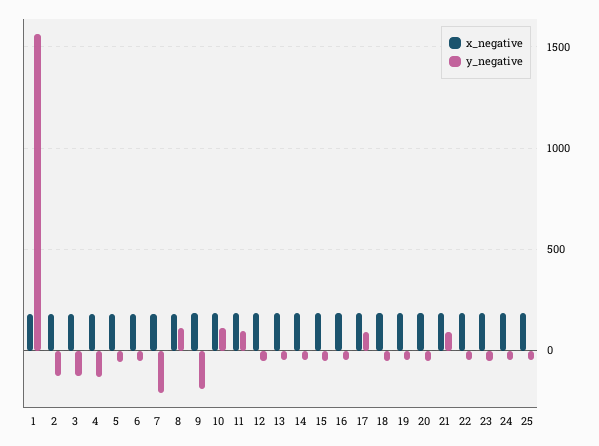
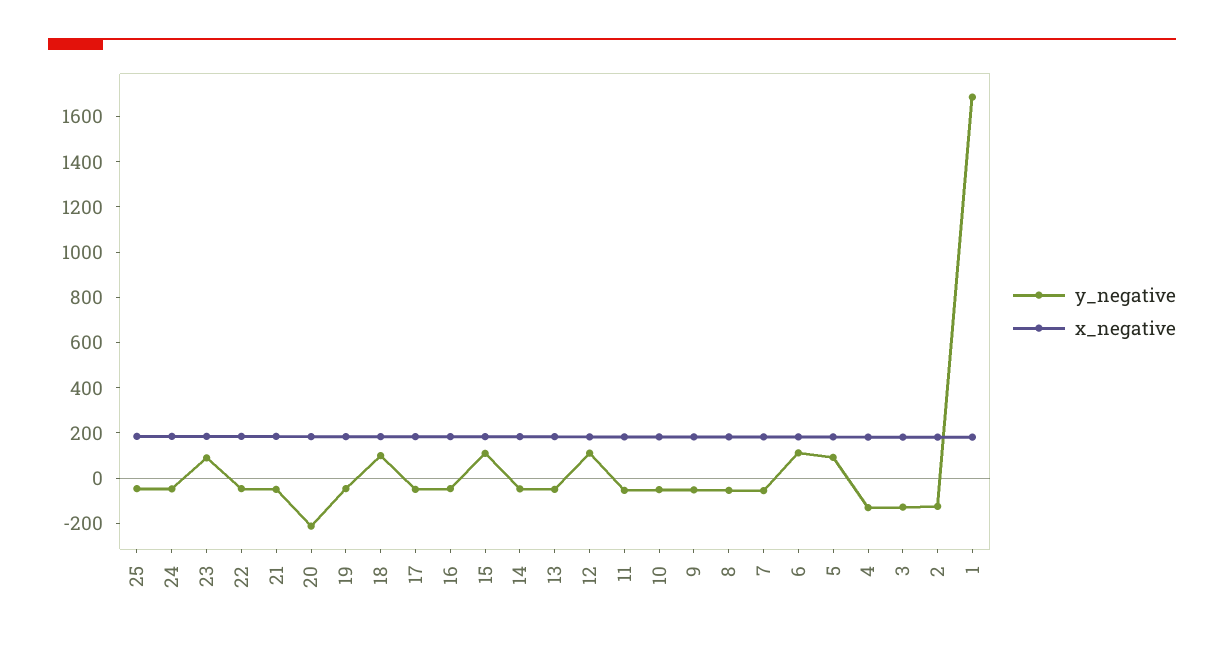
  {
    "x_negative": {
      "1": 200,
      "2": 200,
      "3": 200,
      "4": 200,
      "5": 200,
      "6": 200,
      "7": 200,
      "8": 200,
      "9": 200,
      "10": 200,
      "11": 200,
      "12": 200,
      "13": 200,
      "14": 200,
      "15": 200,
      "16": 200,
      "17": 200,
      "18": 200,
      "19": 200,
      "20": 200,
      "21": 200,
      "22": 200,
      "23": 200,
      "24": 200,
      "25": 200
    },
    "y_negative": {
-     "1": 1550,
+     "1": 1700,
      "2": -150,
      "3": -150,
      "4": -150,
-     "5": -50,
+     "5": 100,
-     "6": -50,
+     "6": 100,
-     "7": -200,
+     "7": -50,
-     "8": 100,
+     "8": -50,
-     "9": -200,
+     "9": -50,
-     "10": 100,
+     "10": -50,
-     "11": 100,
+     "11": -50,
-     "12": -50,
+     "12": 100,
      "13": -50,
      "14": -50,
-     "15": -50,
+     "15": 100,
      "16": -50,
-     "17": 100,
+     "17": -50,
-     "18": -50,
+     "18": 100,
      "19": -50,
-     "20": -50,
+     "20": -200,
-     "21": 100,
+     "21": -50,
      "22": -50,
-     "23": -50,
+     "23": 100,
      "24": -50,
      "25": -50
    }
  }

